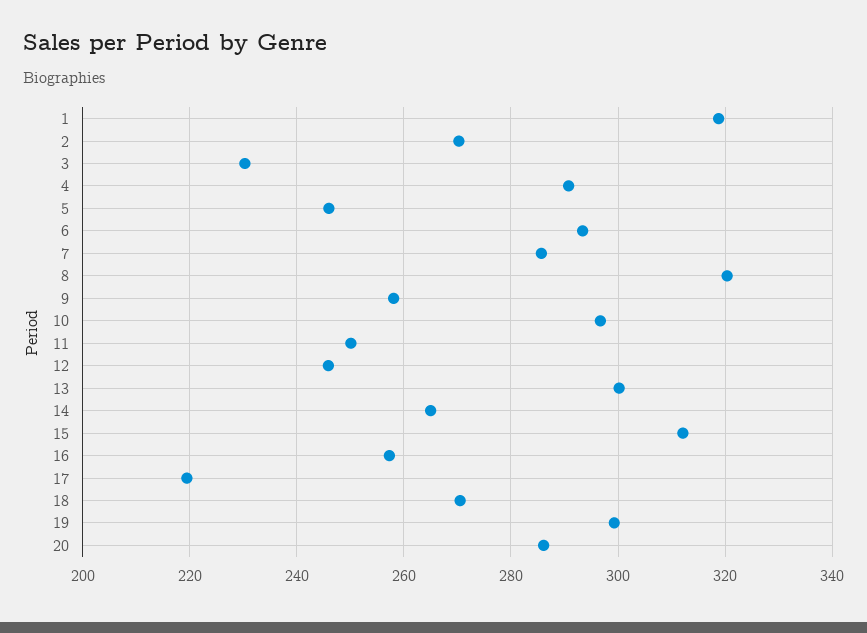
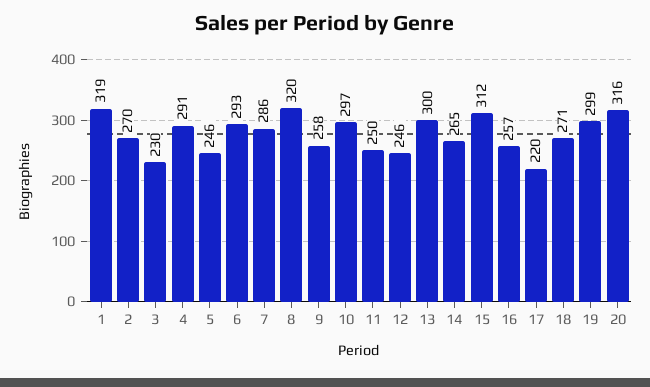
  {
    "1": 319,
    "2": 270,
    "3": 230,
    "4": 291,
    "5": 246,
    "6": 293,
    "7": 286,
    "8": 320,
    "9": 258,
    "10": 297,
    "11": 250,
    "12": 246,
    "13": 300,
    "14": 265,
    "15": 312,
    "16": 257,
    "17": 220,
    "18": 271,
    "19": 299,
-   "20": 286
+   "20": 316
  }

